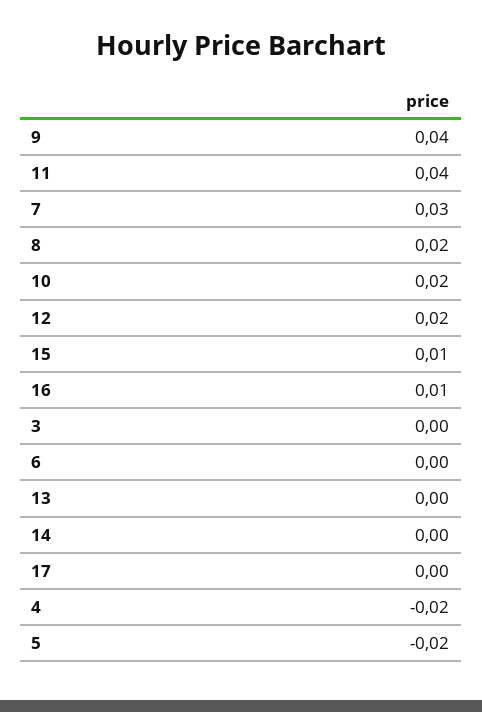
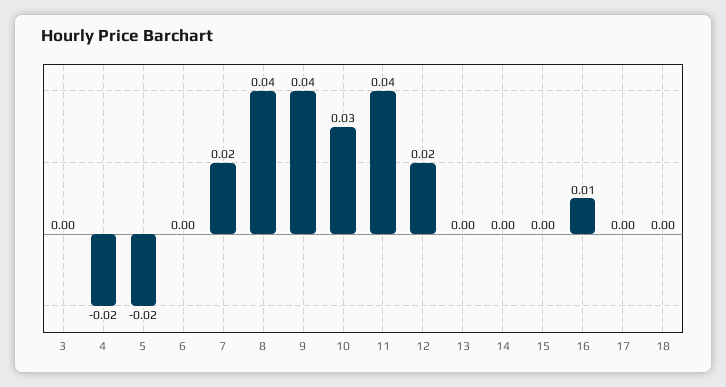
  {
    "9": 0.04,
    "11": 0.04,
-   "7": 0.03,
+   "7": 0.02,
-   "8": 0.02,
+   "8": 0.04,
-   "10": 0.02,
+   "10": 0.03,
    "12": 0.02,
-   "15": 0.01,
+   "15": 0,
    "16": 0.01,
    "3": 0,
    "6": 0,
    "13": 0,
    "14": 0,
    "17": 0,
    "4": -0.02,
-   "5": -0.02
+   "5": -0.02,
+   "18": 0
  }

